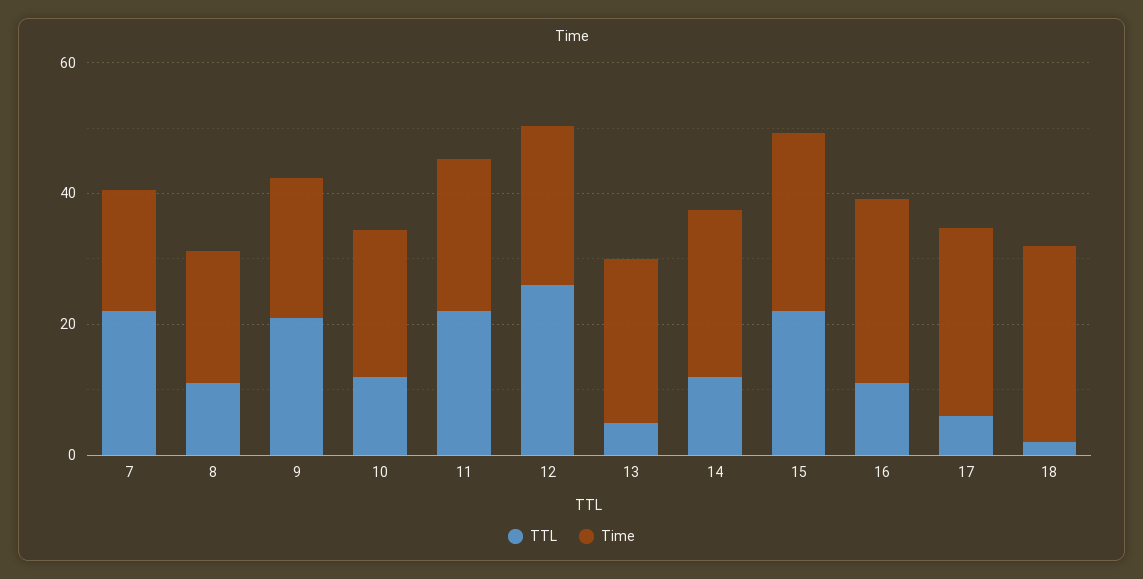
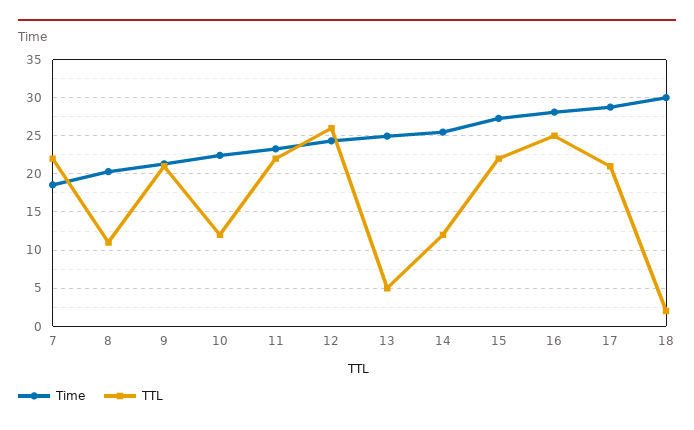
  {
    "TTL": {
      "7": 22,
      "8": 11,
      "9": 21,
      "10": 12,
      "11": 22,
      "12": 26,
      "13": 5,
      "14": 12,
      "15": 22,
-     "16": 10,
+     "16": 25,
-     "17": 5,
+     "17": 21,
      "18": 2
    },
    "Time": {
      "7": 19,
      "8": 20,
      "9": 21,
      "10": 22,
      "11": 23,
      "12": 24,
      "13": 25,
      "14": 25,
      "15": 27,
      "16": 28,
      "17": 29,
      "18": 30
    }
  }

